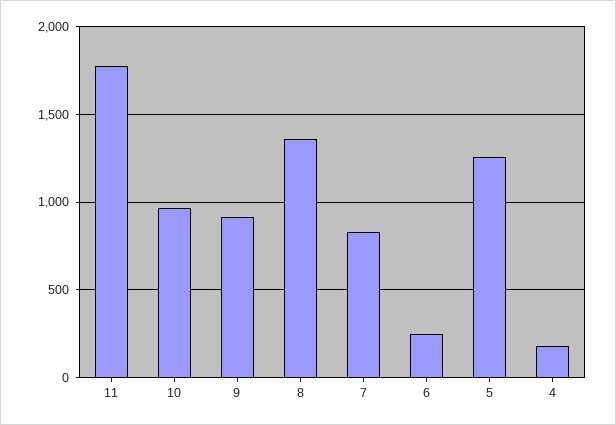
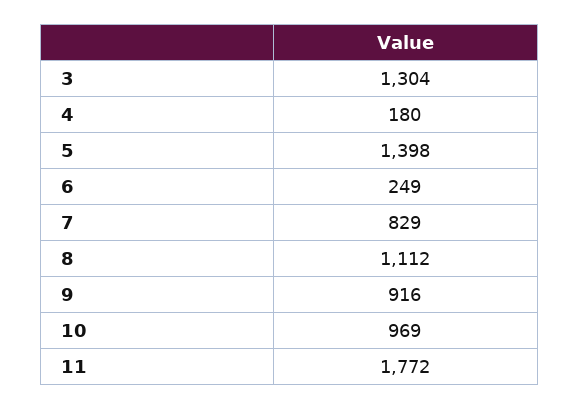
  {
    "11": 1772,
    "10": 969,
    "9": 916,
-   "8": 1350,
+   "8": 1112,
    "7": 829,
    "6": 249,
-   "5": 1250,
+   "5": 1398,
-   "4": 180
+   "4": 180,
+   "3": 1304
  }

